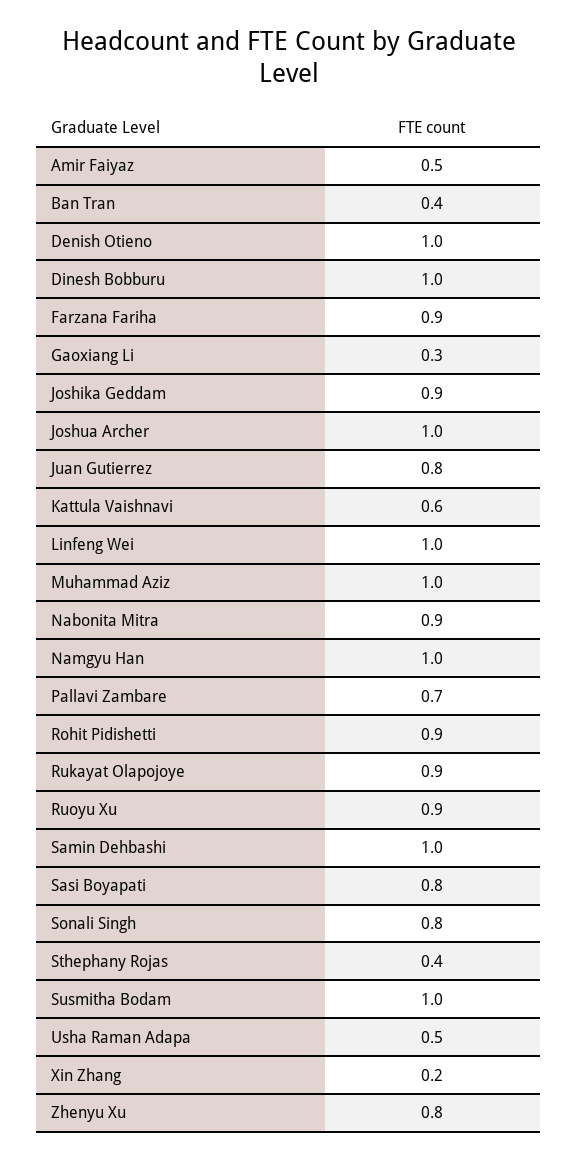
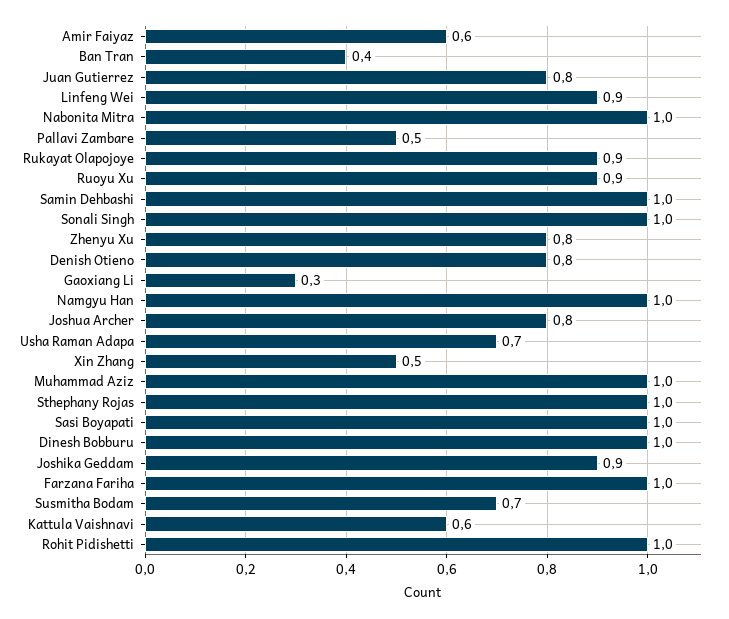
  {
-   "Amir Faiyaz": 0.5,
+   "Amir Faiyaz": 0.6,
    "Ban Tran": 0.4,
-   "Denish Otieno": 1,
+   "Denish Otieno": 0.8,
    "Dinesh Bobburu": 1,
-   "Farzana Fariha": 0.9,
+   "Farzana Fariha": 1,
    "Gaoxiang Li": 0.3,
    "Joshika Geddam": 0.9,
-   "Joshua Archer": 1,
+   "Joshua Archer": 0.8,
    "Juan Gutierrez": 0.8,
    "Kattula Vaishnavi": 0.6,
-   "Linfeng Wei": 1,
+   "Linfeng Wei": 0.9,
    "Muhammad Aziz": 1,
-   "Nabonita Mitra": 0.9,
+   "Nabonita Mitra": 1,
    "Namgyu Han": 1,
-   "Pallavi Zambare": 0.7,
+   "Pallavi Zambare": 0.5,
-   "Rohit Pidishetti": 0.9,
+   "Rohit Pidishetti": 1,
    "Rukayat Olapojoye": 0.9,
    "Ruoyu Xu": 0.9,
    "Samin Dehbashi": 1,
-   "Sasi Boyapati": 0.8,
+   "Sasi Boyapati": 1,
-   "Sonali Singh": 0.8,
+   "Sonali Singh": 1,
-   "Sthephany Rojas": 0.4,
+   "Sthephany Rojas": 1,
-   "Susmitha Bodam": 1,
+   "Susmitha Bodam": 0.7,
-   "Usha Raman Adapa": 0.5,
+   "Usha Raman Adapa": 0.7,
-   "Xin Zhang": 0.2,
+   "Xin Zhang": 0.5,
    "Zhenyu Xu": 0.8
  }

